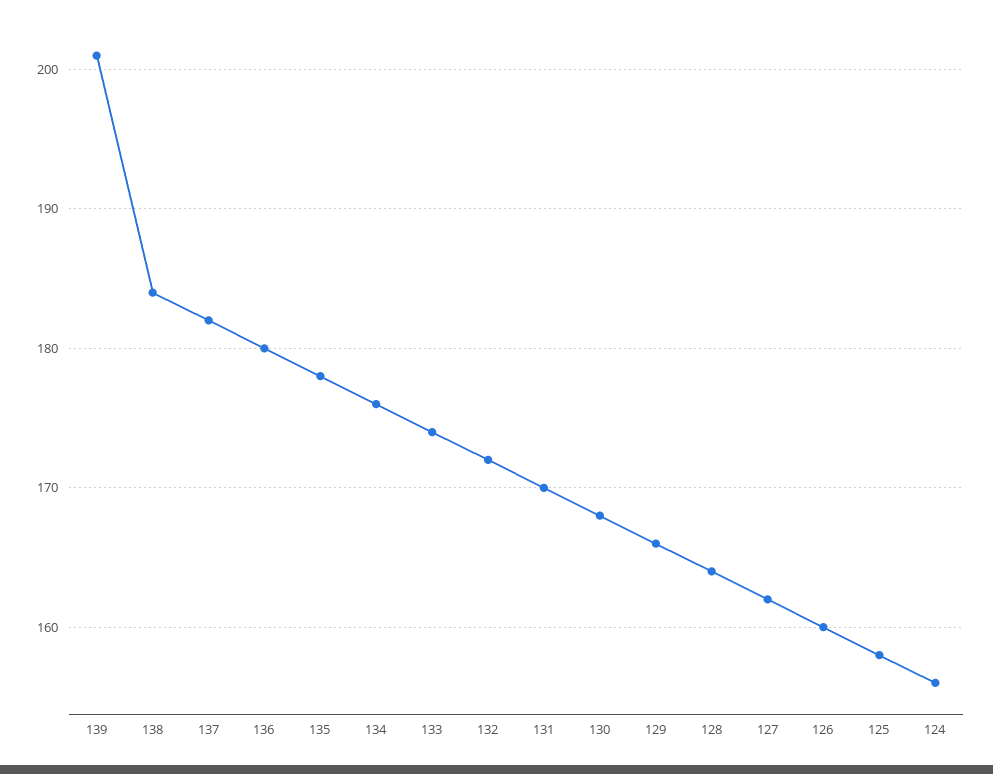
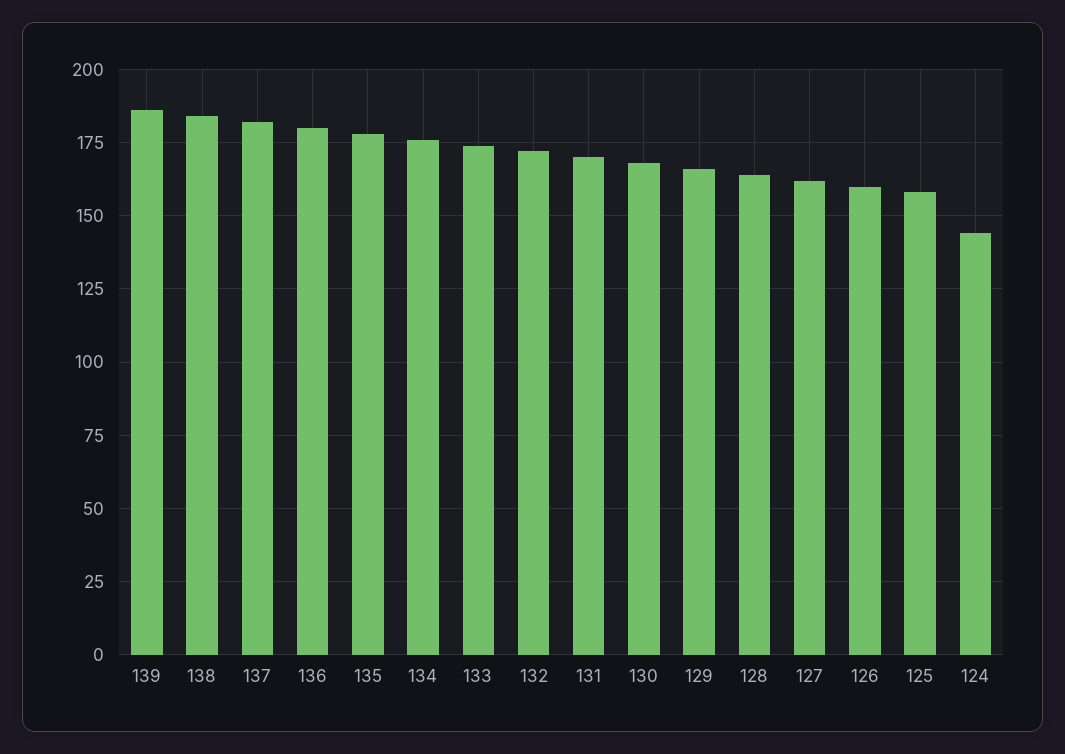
  {
-   "139": 201,
+   "139": 185,
    "138": 184,
    "137": 182,
    "136": 180,
    "135": 178,
    "134": 176,
    "133": 174,
    "132": 172,
    "131": 170,
    "130": 168,
    "129": 166,
    "128": 164,
    "127": 162,
    "126": 160,
    "125": 158,
-   "124": 156
+   "124": 145
  }

